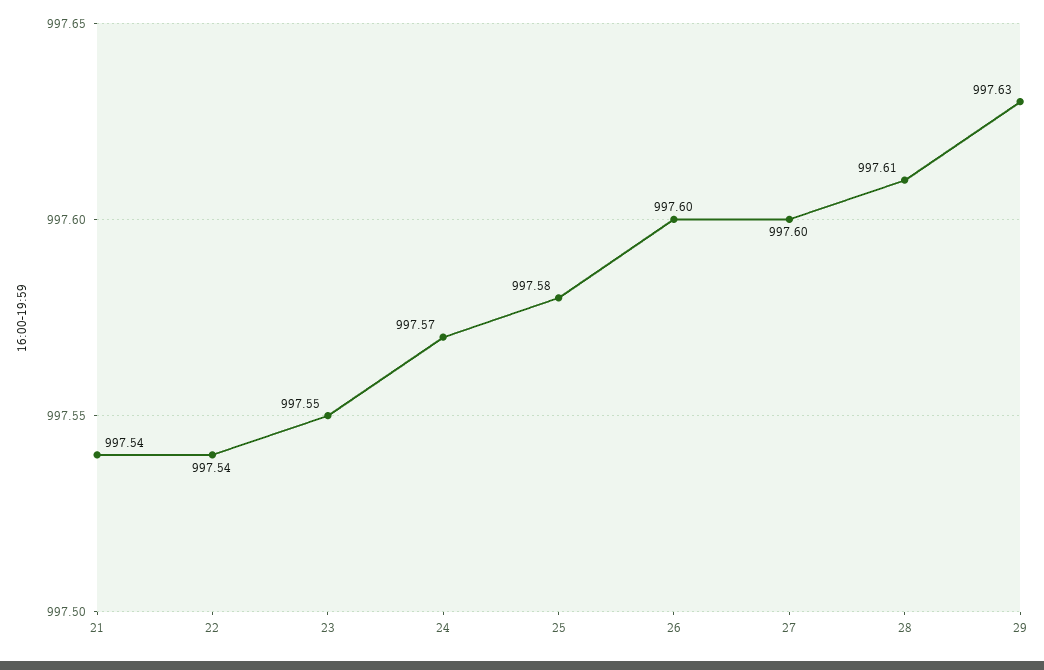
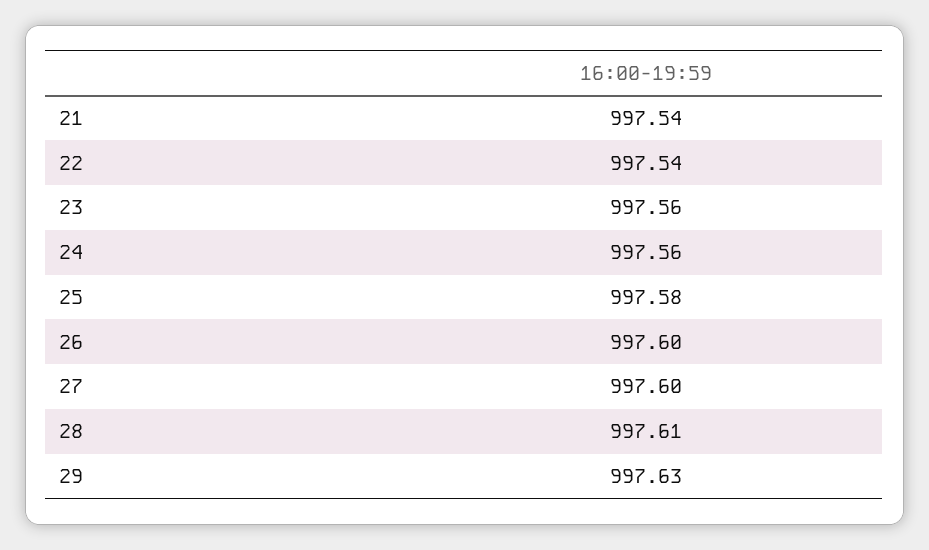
  {
    "21": 997.54,
    "22": 997.54,
-   "23": 997.55,
+   "23": 997.56,
-   "24": 997.57,
+   "24": 997.56,
    "25": 997.58,
    "26": 997.6,
    "27": 997.6,
    "28": 997.61,
    "29": 997.63
  }

